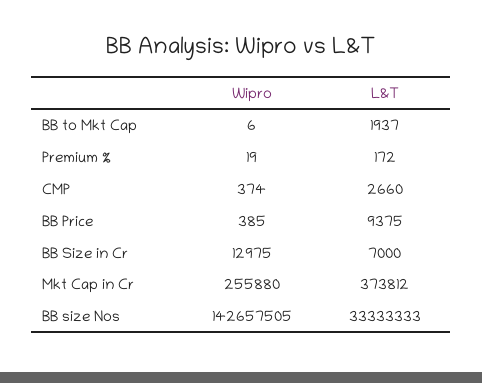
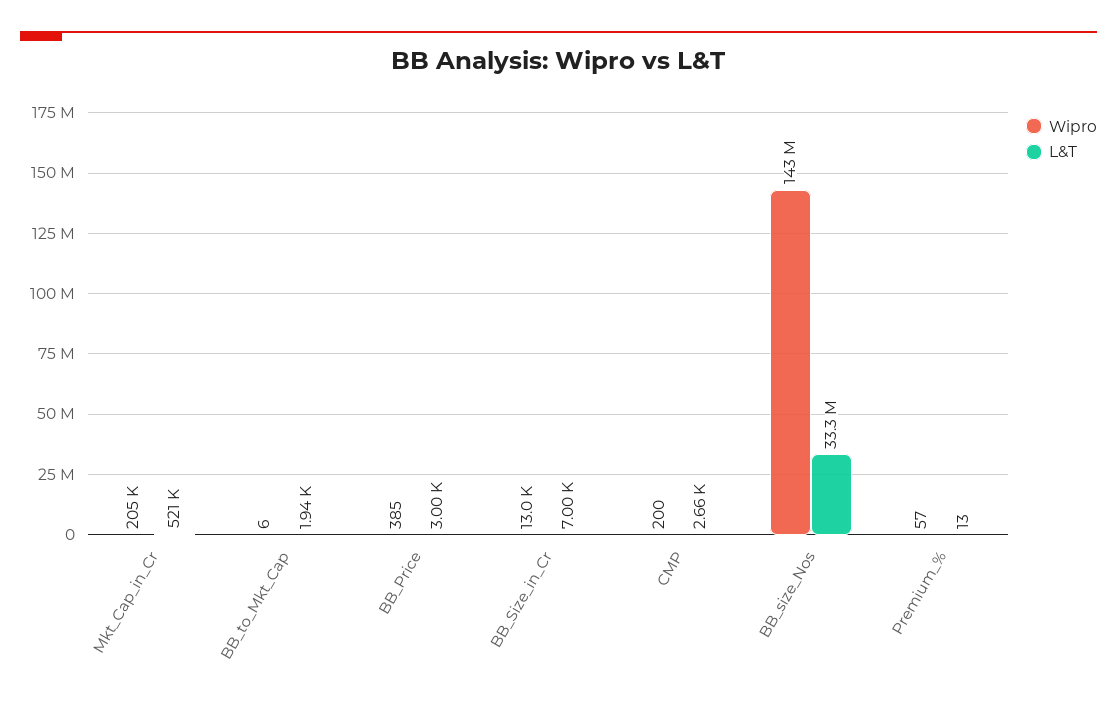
  {
    "Wipro": {
      "BB to Mkt Cap": 6,
-     "Premium %": 19,
+     "Premium %": 57,
-     "CMP": 374,
+     "CMP": 200,
      "BB Price": 385,
      "BB Size in Cr": 12975,
-     "Mkt Cap in Cr": 255880,
+     "Mkt Cap in Cr": 205000,
      "BB size Nos": 142657505
    },
    "L&T": {
      "BB to Mkt Cap": 1937,
-     "Premium %": 172,
+     "Premium %": 13,
      "CMP": 2660,
-     "BB Price": 9375,
+     "BB Price": 3000,
      "BB Size in Cr": 7000,
-     "Mkt Cap in Cr": 373812,
+     "Mkt Cap in Cr": 521000,
      "BB size Nos": 33333333
    }
  }

